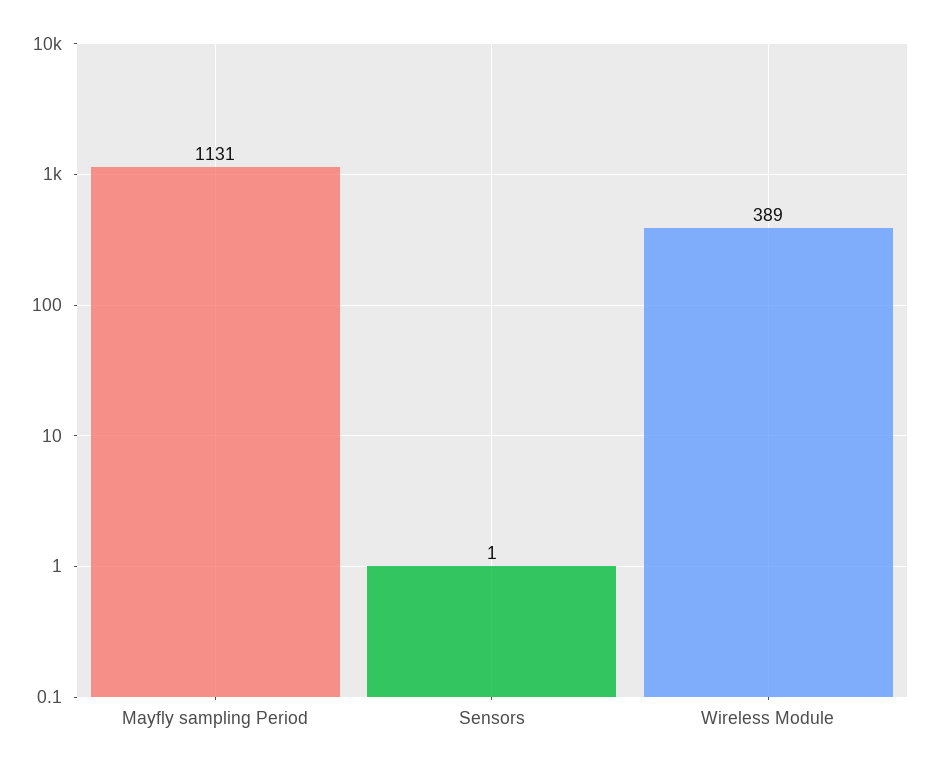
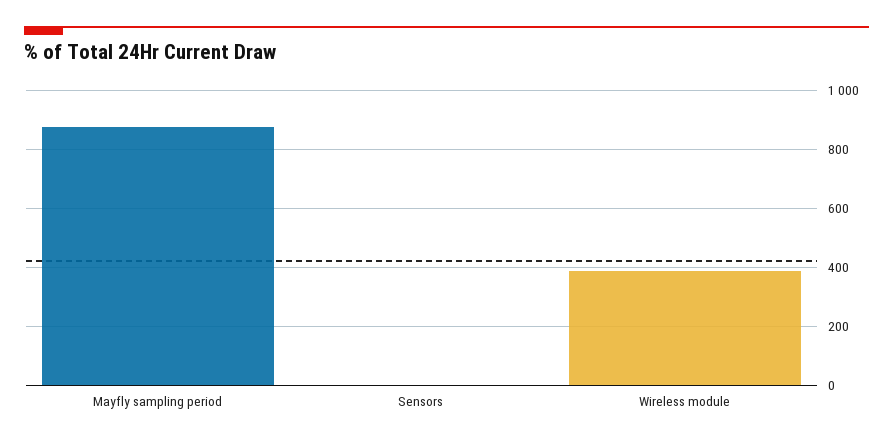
  {
-   "Mayfly sampling Period": 1131,
+   "Mayfly sampling Period": 875,
    "Sensors": 1,
    "Wireless Module": 389
  }

